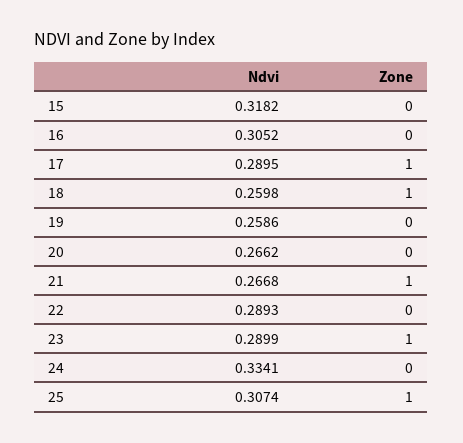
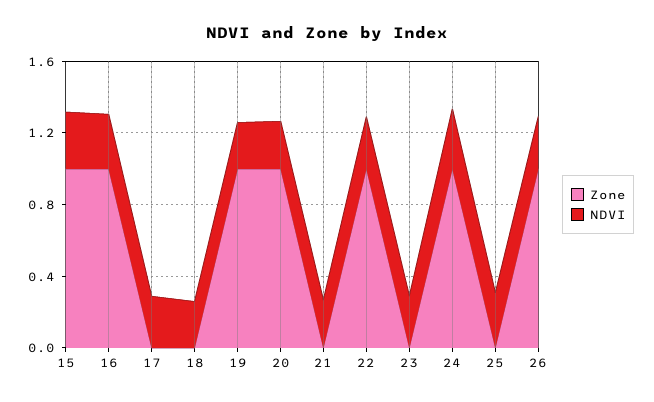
  {
    "Ndvi": {
      "15": 0.3182,
      "16": 0.3052,
      "17": 0.2895,
      "18": 0.2598,
      "19": 0.2586,
      "20": 0.2662,
      "21": 0.2668,
      "22": 0.2893,
      "23": 0.2899,
      "24": 0.3341,
-     "25": 0.3074
+     "25": 0.3074,
+     "26": 0.3
    },
    "Zone": {
-     "15": 0,
+     "15": 1,
-     "16": 0,
+     "16": 1,
-     "17": 1,
+     "17": 0,
-     "18": 1,
+     "18": 0,
-     "19": 0,
+     "19": 1,
-     "20": 0,
+     "20": 1,
-     "21": 1,
+     "21": 0,
-     "22": 0,
+     "22": 1,
-     "23": 1,
+     "23": 0,
-     "24": 0,
+     "24": 1,
-     "25": 1
+     "25": 0,
+     "26": 1
    }
  }

